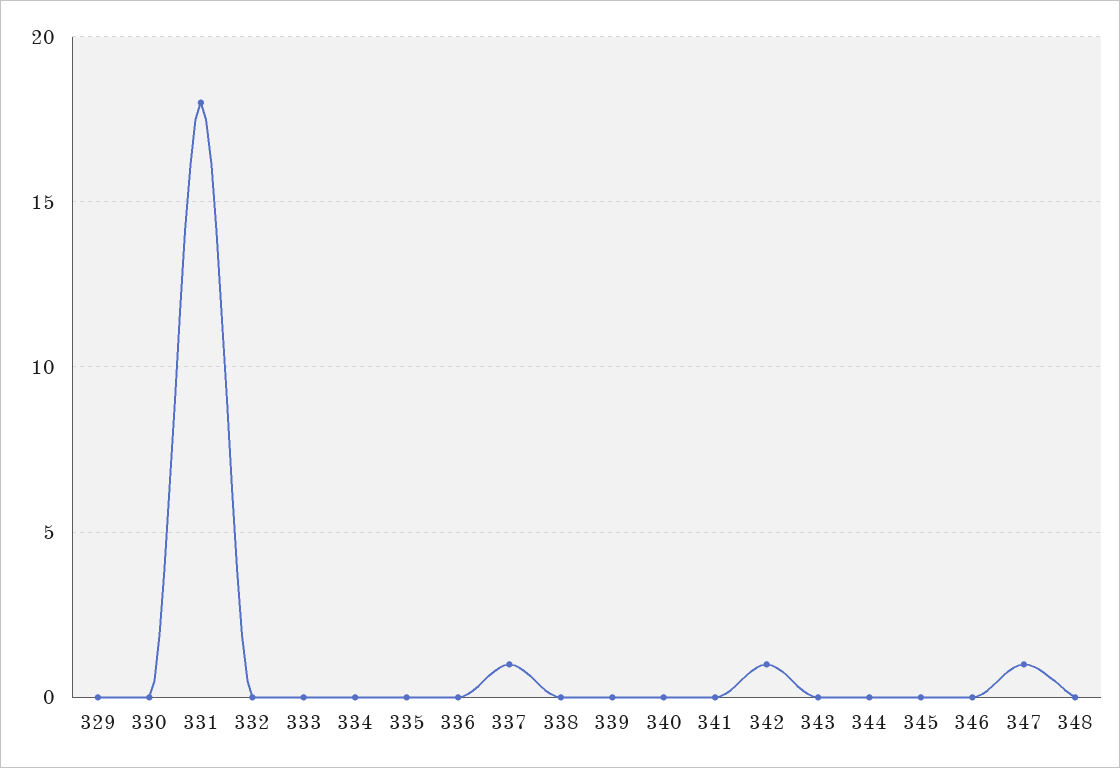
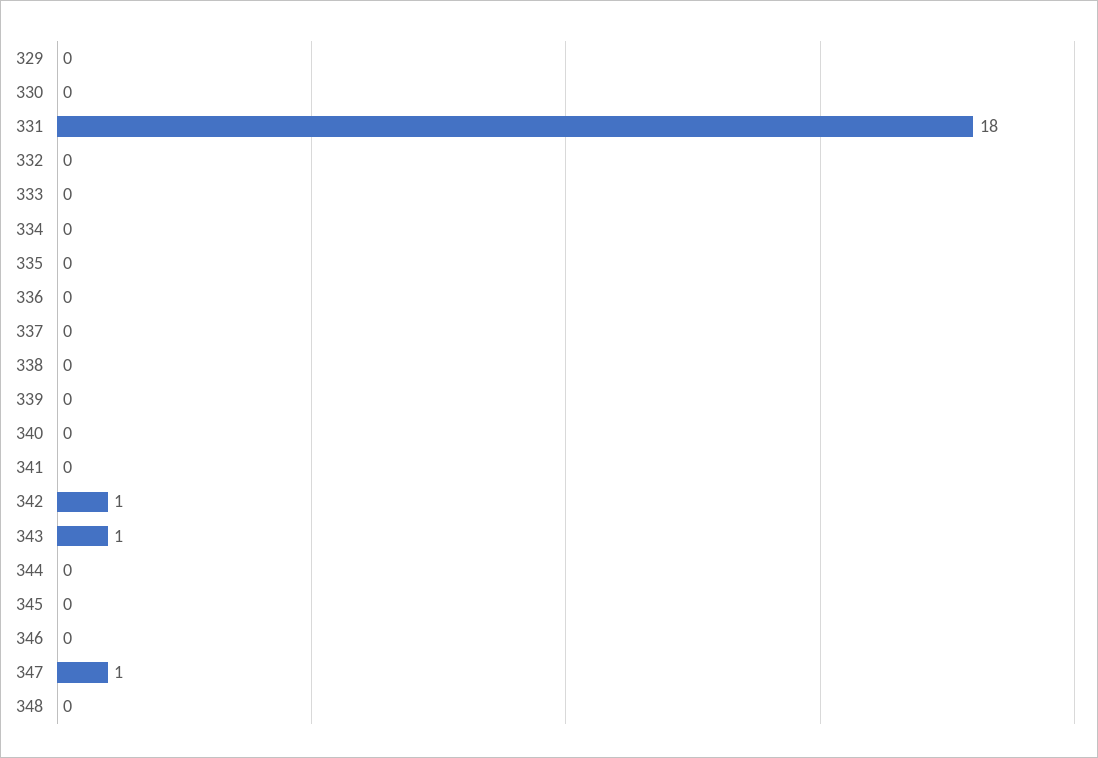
  {
    "329": 0,
    "330": 0,
    "331": 18,
    "332": 0,
    "333": 0,
    "334": 0,
    "335": 0,
    "336": 0,
-   "337": 1,
+   "337": 0,
    "338": 0,
    "339": 0,
    "340": 0,
    "341": 0,
    "342": 1,
-   "343": 0,
+   "343": 1,
    "344": 0,
    "345": 0,
    "346": 0,
    "347": 1,
    "348": 0
  }

